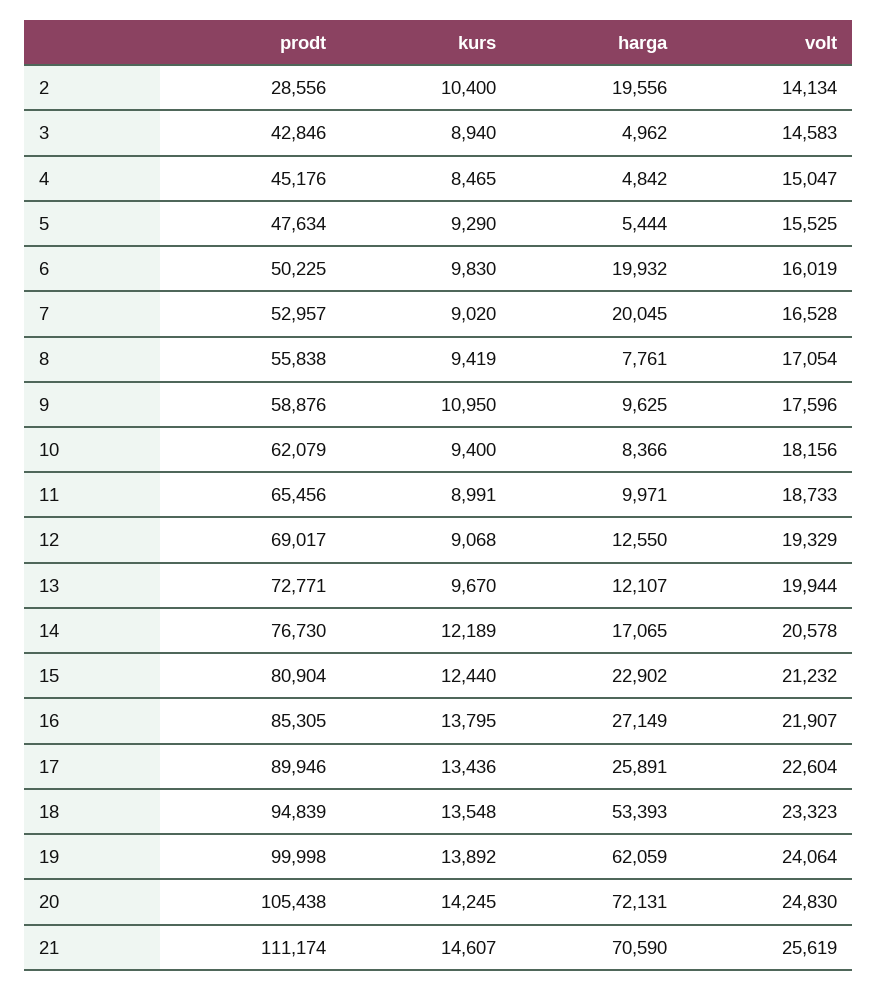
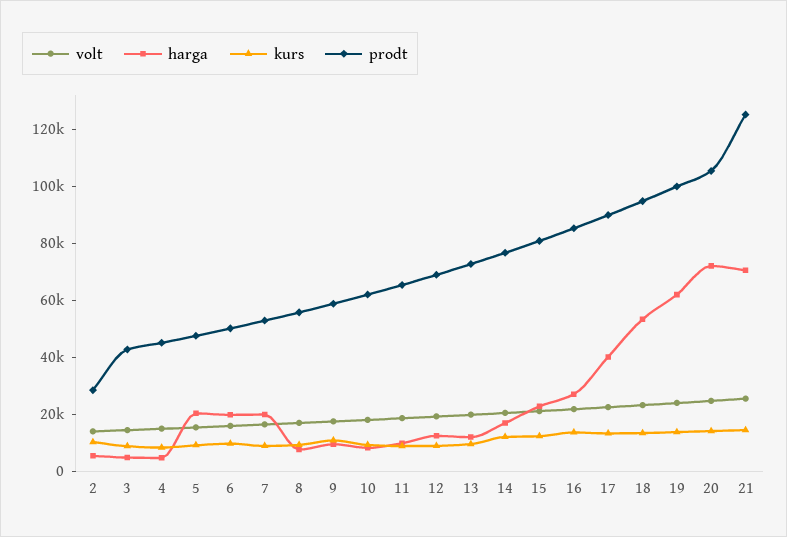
  {
    "prodt": {
      "2": 28556,
      "3": 42846,
      "4": 45176,
      "5": 47634,
      "6": 50225,
      "7": 52957,
      "8": 55838,
      "9": 58876,
      "10": 62079,
      "11": 65456,
      "12": 69017,
      "13": 72771,
      "14": 76730,
      "15": 80904,
      "16": 85305,
      "17": 89946,
      "18": 94839,
      "19": 99998,
      "20": 105438,
-     "21": 111174
+     "21": 125000
    },
    "kurs": {
      "2": 10400,
      "3": 8940,
      "4": 8465,
      "5": 9290,
      "6": 9830,
      "7": 9020,
      "8": 9419,
      "9": 10950,
      "10": 9400,
      "11": 8991,
      "12": 9068,
      "13": 9670,
      "14": 12189,
      "15": 12440,
      "16": 13795,
      "17": 13436,
      "18": 13548,
      "19": 13892,
      "20": 14245,
      "21": 14607
    },
    "harga": {
-     "2": 19556,
+     "2": 5000,
      "3": 4962,
      "4": 4842,
-     "5": 5444,
+     "5": 20000,
      "6": 19932,
      "7": 20045,
      "8": 7761,
      "9": 9625,
      "10": 8366,
      "11": 9971,
      "12": 12550,
      "13": 12107,
      "14": 17065,
      "15": 22902,
      "16": 27149,
-     "17": 25891,
+     "17": 40000,
      "18": 53393,
      "19": 62059,
      "20": 72131,
      "21": 70590
    },
    "volt": {
      "2": 14134,
      "3": 14583,
      "4": 15047,
      "5": 15525,
      "6": 16019,
      "7": 16528,
      "8": 17054,
      "9": 17596,
      "10": 18156,
      "11": 18733,
      "12": 19329,
      "13": 19944,
      "14": 20578,
      "15": 21232,
      "16": 21907,
      "17": 22604,
      "18": 23323,
      "19": 24064,
      "20": 24830,
      "21": 25619
    }
  }

